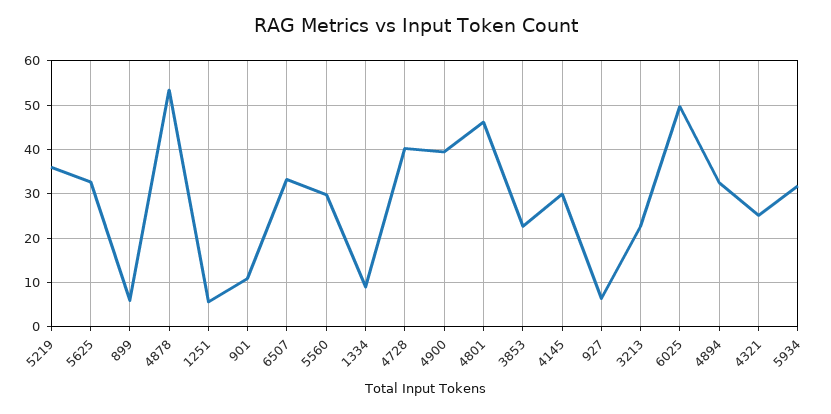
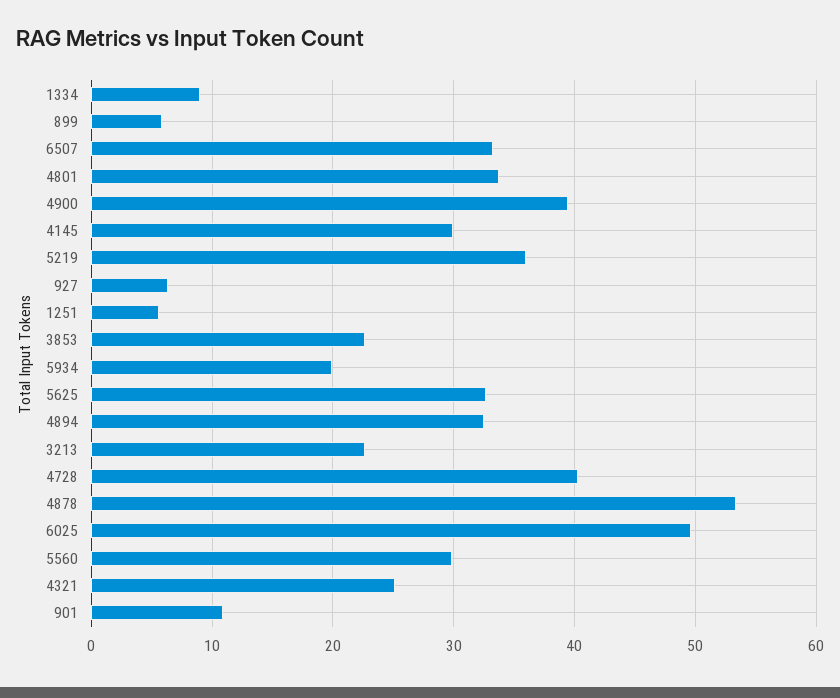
  {
    "5219": 36,
    "5625": 33,
    "899": 6,
    "4878": 53,
    "1251": 6,
    "901": 11,
    "6507": 33,
    "5560": 30,
    "1334": 9,
    "4728": 40,
    "4900": 39,
-   "4801": 46,
+   "4801": 34,
    "3853": 23,
    "4145": 30,
    "927": 6,
    "3213": 23,
    "6025": 50,
    "4894": 32,
    "4321": 25,
-   "5934": 32
+   "5934": 20
  }

